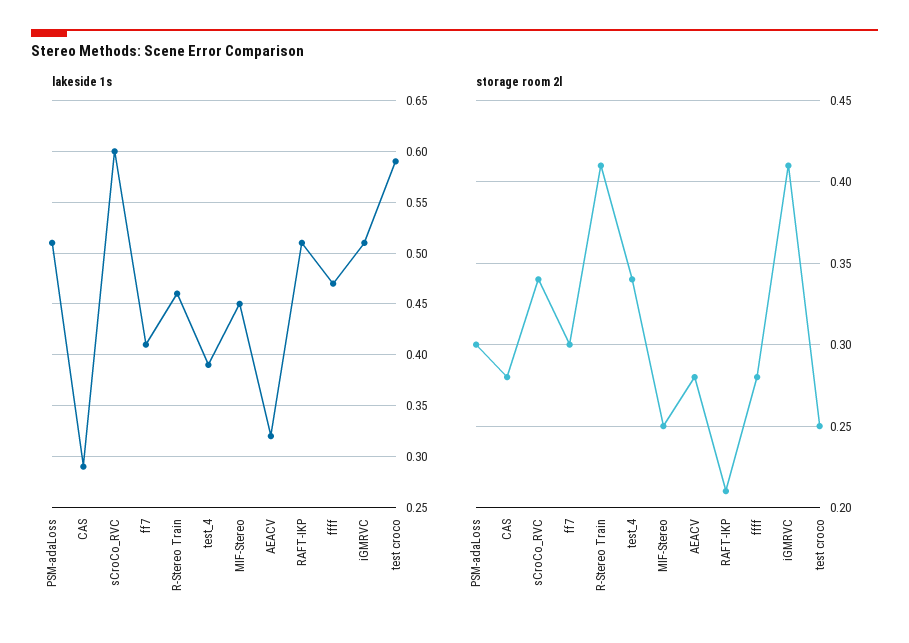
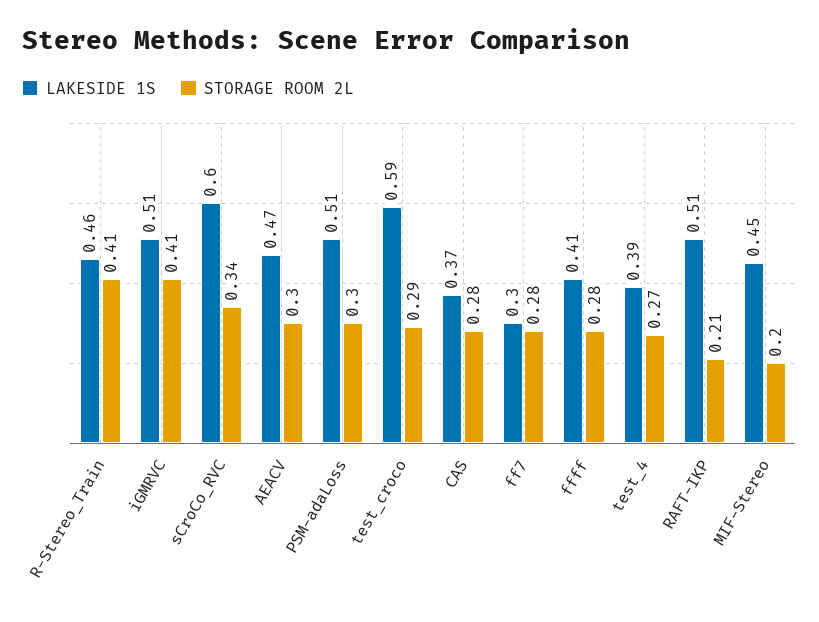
  {
    "lakeside 1s": {
      "PSM-adaLoss": 0.51,
-     "CAS": 0.29,
+     "CAS": 0.37,
      "sCroCo_RVC": 0.6,
-     "ff7": 0.41,
+     "ff7": 0.3,
      "R-Stereo Train": 0.46,
      "test_4": 0.39,
      "MIF-Stereo": 0.45,
-     "AEACV": 0.32,
+     "AEACV": 0.47,
      "RAFT-IKP": 0.51,
-     "ffff": 0.47,
+     "ffff": 0.41,
      "iGMRVC": 0.51,
      "test croco": 0.59
    },
    "storage room 2l": {
      "PSM-adaLoss": 0.3,
      "CAS": 0.28,
      "sCroCo_RVC": 0.34,
-     "ff7": 0.3,
+     "ff7": 0.28,
      "R-Stereo Train": 0.41,
-     "test_4": 0.34,
+     "test_4": 0.27,
-     "MIF-Stereo": 0.25,
+     "MIF-Stereo": 0.2,
-     "AEACV": 0.28,
+     "AEACV": 0.3,
      "RAFT-IKP": 0.21,
      "ffff": 0.28,
      "iGMRVC": 0.41,
-     "test croco": 0.25
+     "test croco": 0.29
    }
  }

